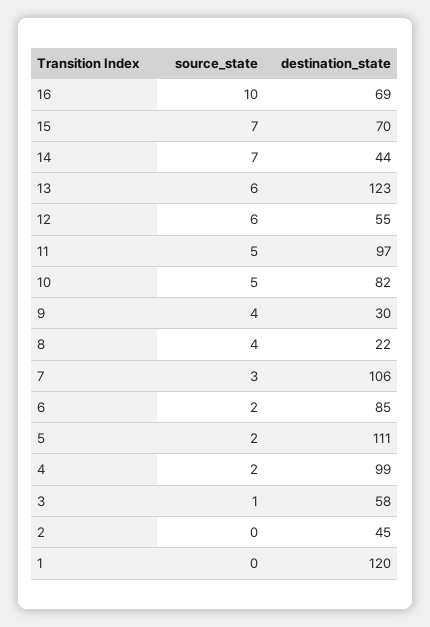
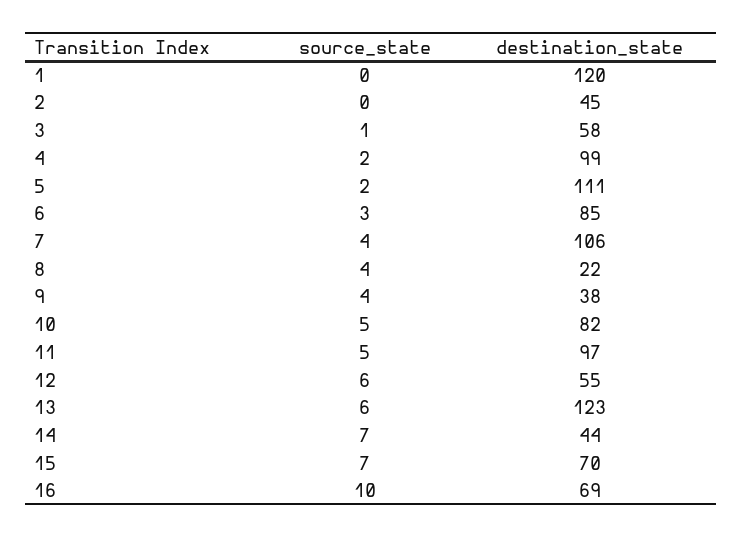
  {
    "source_state": {
      "16": 10,
      "15": 7,
      "14": 7,
      "13": 6,
      "12": 6,
      "11": 5,
      "10": 5,
      "9": 4,
      "8": 4,
-     "7": 3,
+     "7": 4,
-     "6": 2,
+     "6": 3,
      "5": 2,
      "4": 2,
      "3": 1,
      "2": 0,
      "1": 0
    },
    "destination_state": {
      "16": 69,
      "15": 70,
      "14": 44,
      "13": 123,
      "12": 55,
      "11": 97,
      "10": 82,
-     "9": 30,
+     "9": 38,
      "8": 22,
      "7": 106,
      "6": 85,
      "5": 111,
      "4": 99,
      "3": 58,
      "2": 45,
      "1": 120
    }
  }

